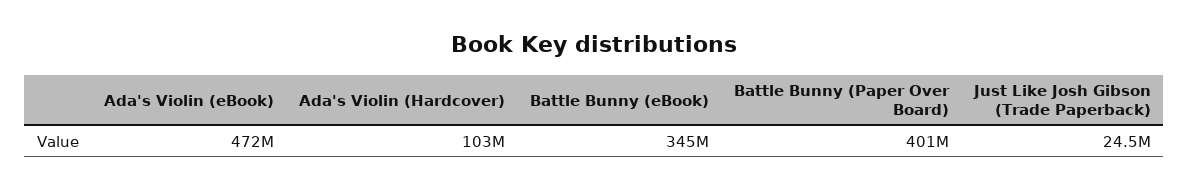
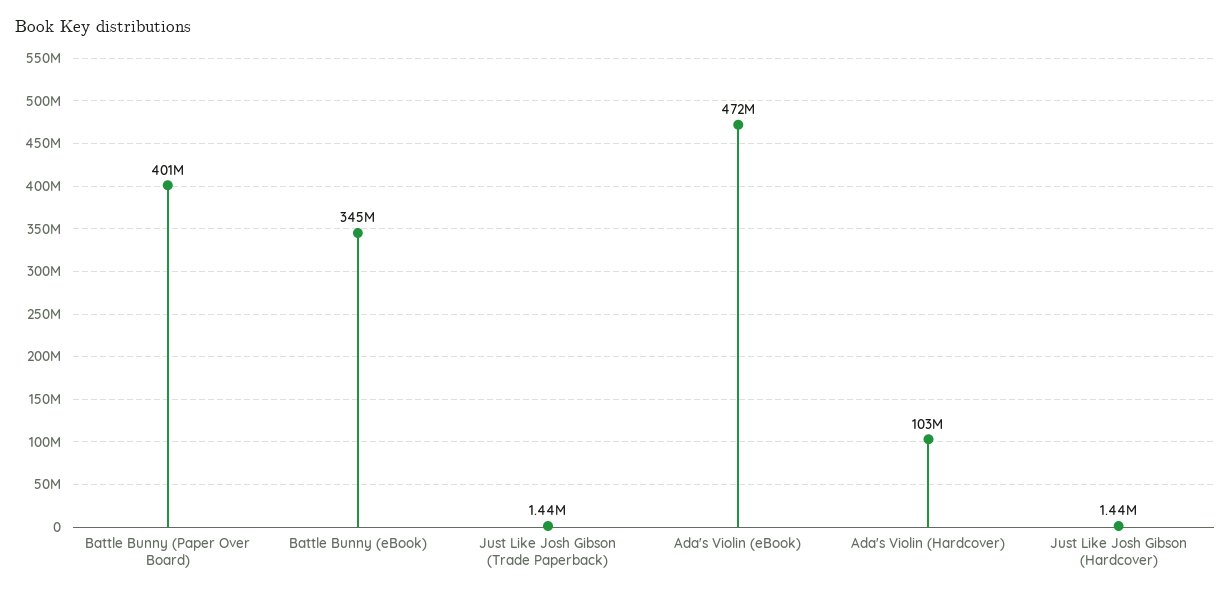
  {
    "Ada's Violin (eBook)": 472000000,
    "Ada's Violin (Hardcover)": 103000000,
    "Battle Bunny (eBook)": 345000000,
    "Battle Bunny (Paper Over Board)": 401000000,
-   "Just Like Josh Gibson (Trade Paperback)": 24500000
+   "Just Like Josh Gibson (Trade Paperback)": 1440000,
+   "Just Like Josh Gibson (Hardcover)": 1440000
  }

